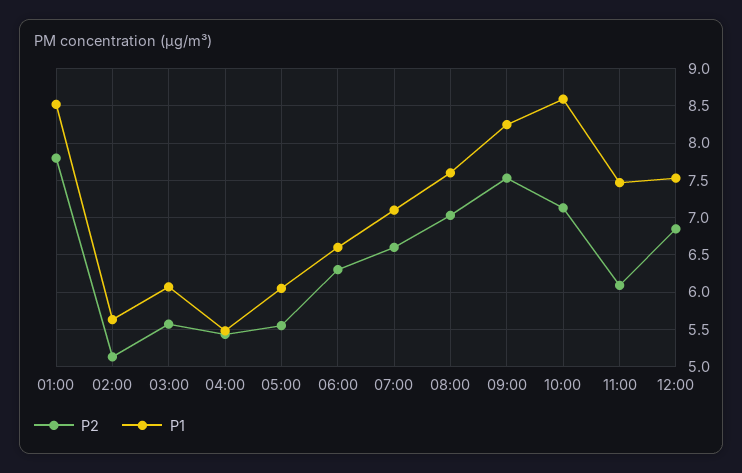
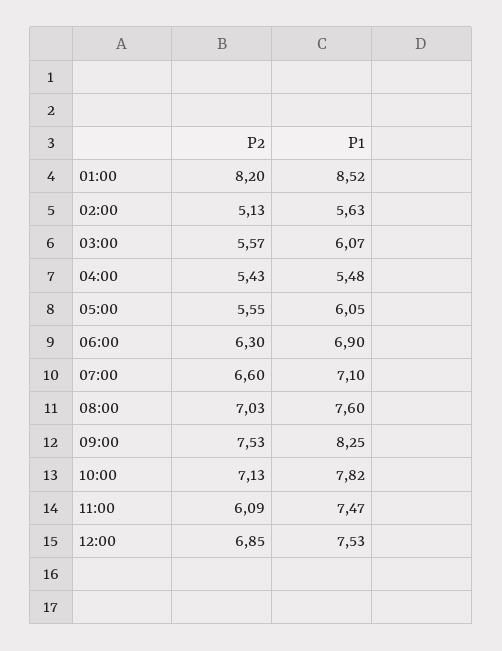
  {
    "P2": {
-     "01:00": 7.8,
+     "01:00": 8.2,
      "02:00": 5.13,
      "03:00": 5.57,
      "04:00": 5.43,
      "05:00": 5.55,
      "06:00": 6.3,
      "07:00": 6.6,
      "08:00": 7.03,
      "09:00": 7.53,
      "10:00": 7.13,
      "11:00": 6.09,
      "12:00": 6.85
    },
    "P1": {
      "01:00": 8.52,
      "02:00": 5.63,
      "03:00": 6.07,
      "04:00": 5.48,
      "05:00": 6.05,
-     "06:00": 6.6,
+     "06:00": 6.9,
      "07:00": 7.1,
      "08:00": 7.6,
      "09:00": 8.25,
-     "10:00": 8.6,
+     "10:00": 7.82,
      "11:00": 7.47,
      "12:00": 7.53
    }
  }

